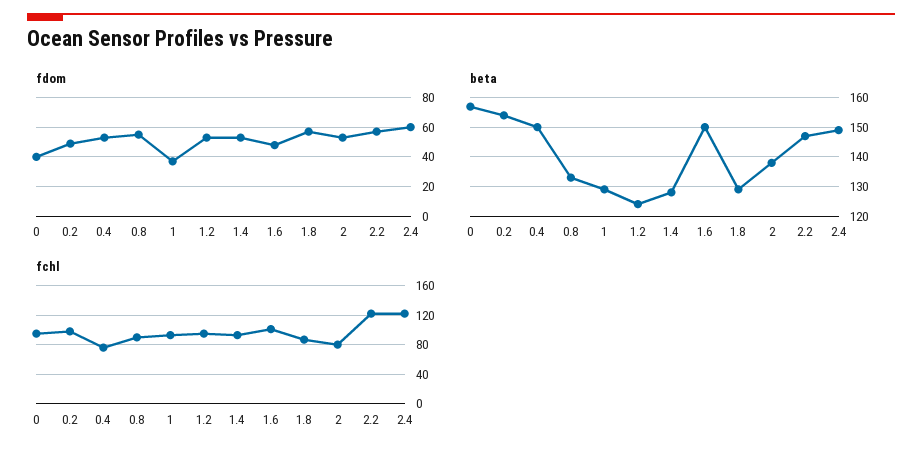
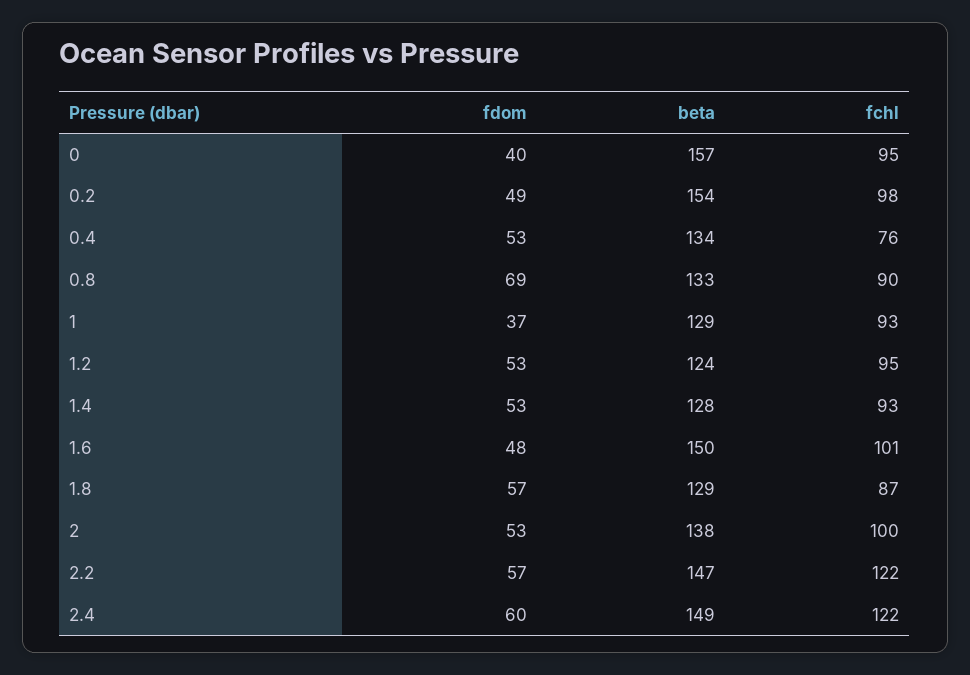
  {
    "fdom": {
      "0": 40,
      "0.2": 49,
      "0.4": 53,
-     "0.8": 55,
+     "0.8": 69,
      "1": 37,
      "1.2": 53,
      "1.4": 53,
      "1.6": 48,
      "1.8": 57,
      "2": 53,
      "2.2": 57,
      "2.4": 60
    },
    "beta": {
      "0": 157,
      "0.2": 154,
-     "0.4": 150,
+     "0.4": 134,
      "0.8": 133,
      "1": 129,
      "1.2": 124,
      "1.4": 128,
      "1.6": 150,
      "1.8": 129,
      "2": 138,
      "2.2": 147,
      "2.4": 149
    },
    "fchl": {
      "0": 95,
      "0.2": 98,
      "0.4": 76,
      "0.8": 90,
      "1": 93,
      "1.2": 95,
      "1.4": 93,
      "1.6": 101,
      "1.8": 87,
-     "2": 80,
+     "2": 100,
      "2.2": 122,
      "2.4": 122
    }
  }

